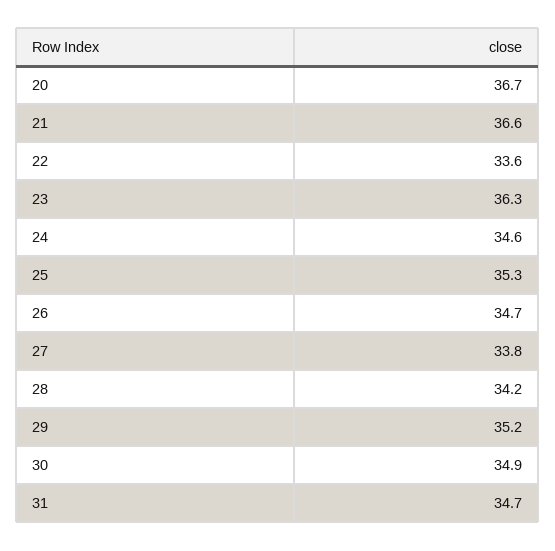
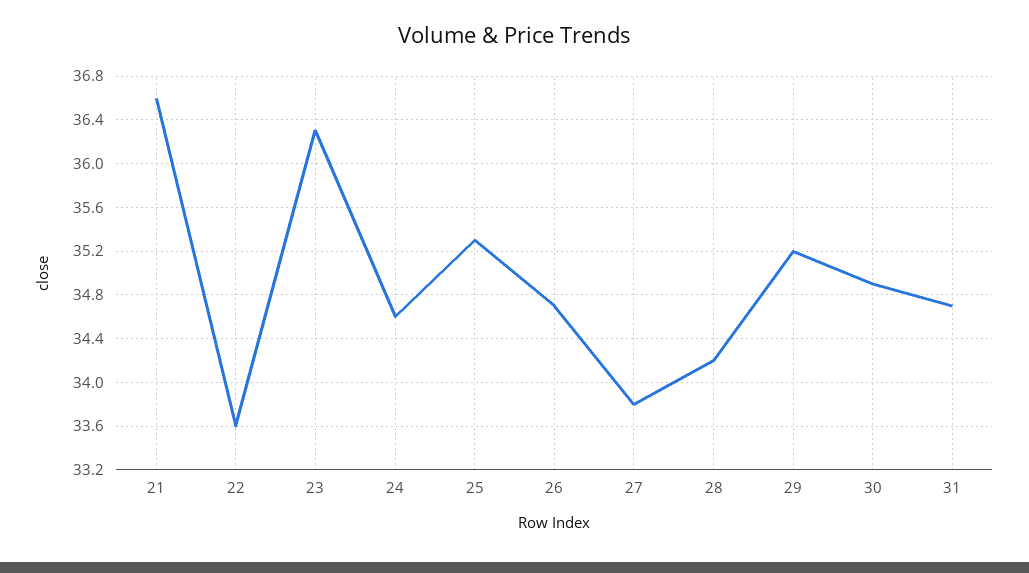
  {
-   "20": 36.7,
    "21": 36.6,
    "22": 33.6,
    "23": 36.3,
    "24": 34.6,
    "25": 35.3,
    "26": 34.7,
    "27": 33.8,
    "28": 34.2,
    "29": 35.2,
    "30": 34.9,
    "31": 34.7
  }

